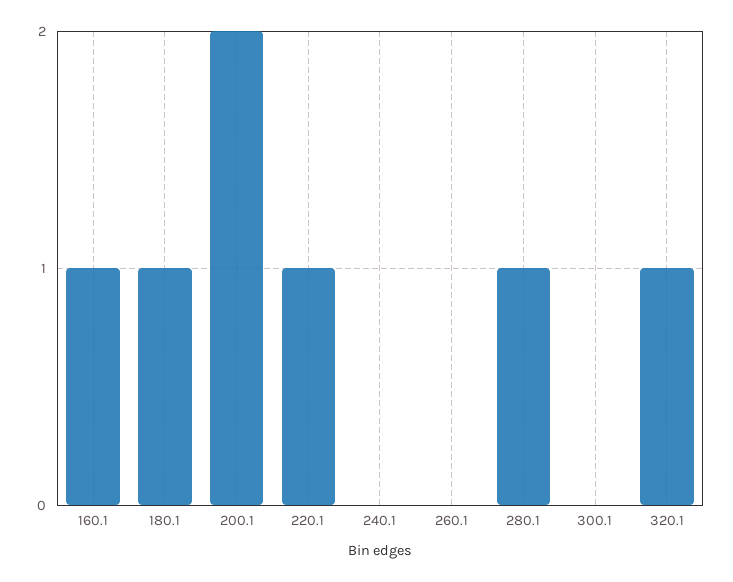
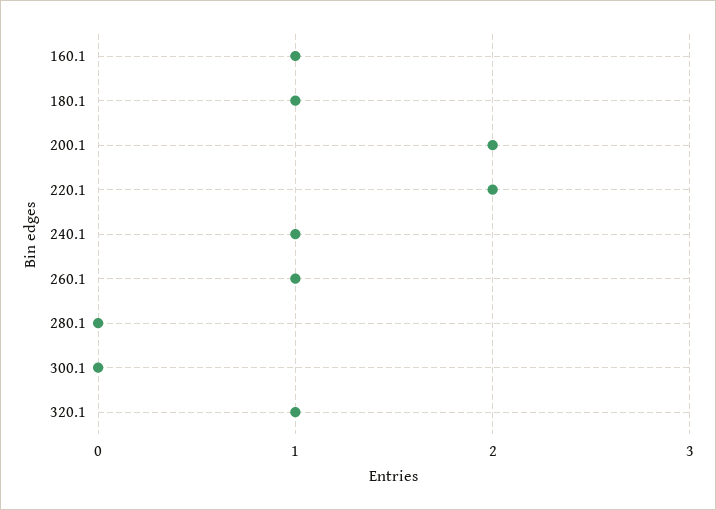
  {
    "160.1": 1,
    "180.1": 1,
    "200.1": 2,
-   "220.1": 1,
+   "220.1": 2,
-   "240.1": 0,
+   "240.1": 1,
-   "260.1": 0,
+   "260.1": 1,
-   "280.1": 1,
+   "280.1": 0,
    "300.1": 0,
    "320.1": 1
  }

